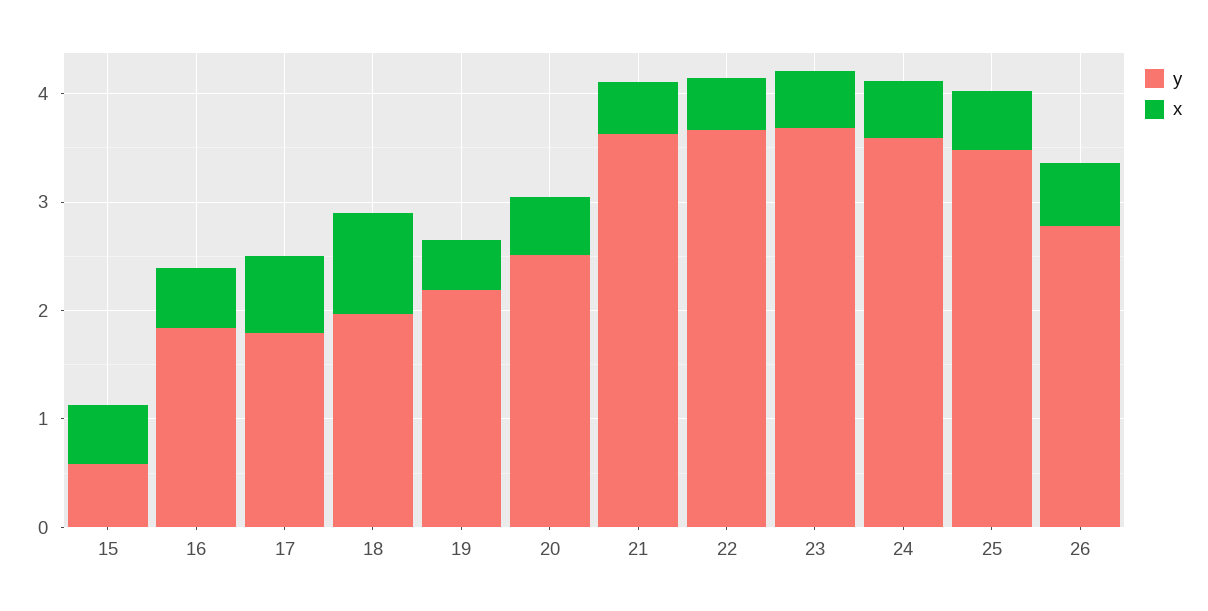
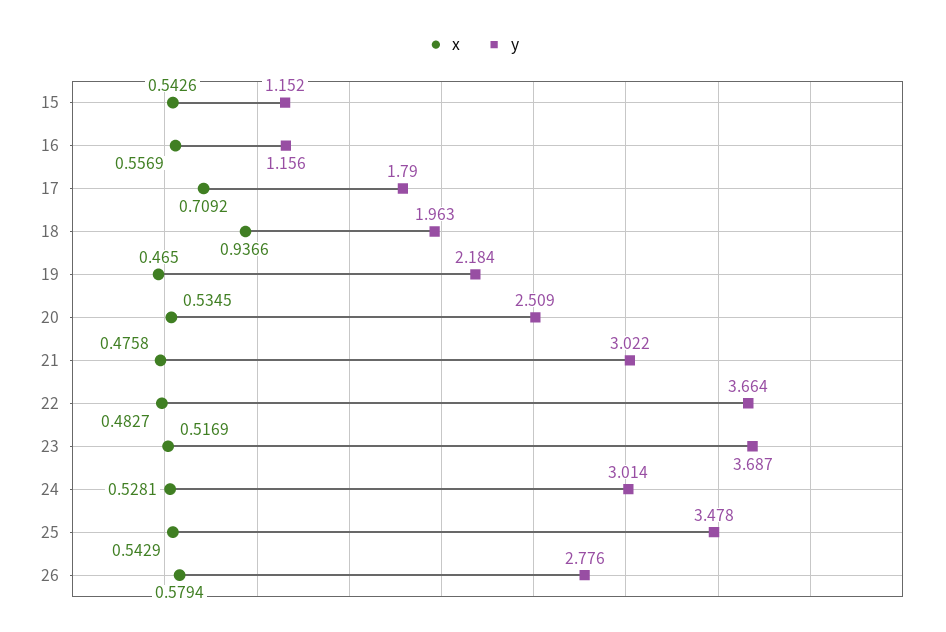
  {
    "y": {
-     "15": 0.6,
+     "15": 1.152,
-     "16": 1.8,
+     "16": 1.156,
      "17": 1.79,
      "18": 1.963,
      "19": 2.184,
      "20": 2.509,
-     "21": 3.6,
+     "21": 3.022,
      "22": 3.664,
      "23": 3.687,
-     "24": 3.6,
+     "24": 3.014,
      "25": 3.478,
      "26": 2.776
    },
    "x": {
      "15": 0.5426,
      "16": 0.5569,
      "17": 0.7092,
      "18": 0.9366,
      "19": 0.465,
      "20": 0.5345,
      "21": 0.4758,
      "22": 0.4827,
      "23": 0.5169,
      "24": 0.5281,
      "25": 0.5429,
      "26": 0.5794
    }
  }

